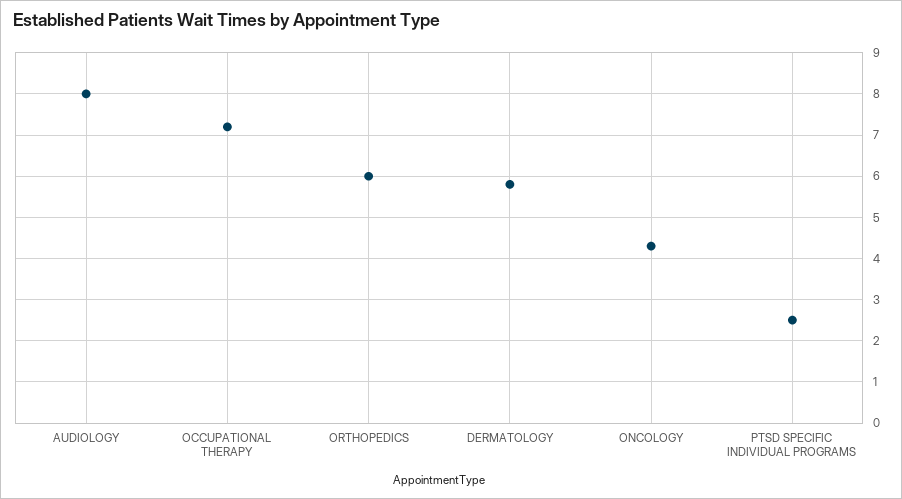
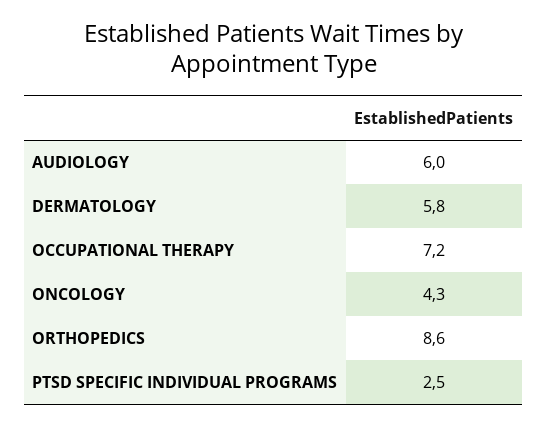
  {
-   "AUDIOLOGY": 8,
+   "AUDIOLOGY": 6,
    "OCCUPATIONAL THERAPY": 7.2,
-   "ORTHOPEDICS": 6,
+   "ORTHOPEDICS": 8.6,
    "DERMATOLOGY": 5.8,
    "ONCOLOGY": 4.3,
    "PTSD SPECIFIC INDIVIDUAL PROGRAMS": 2.5
  }

